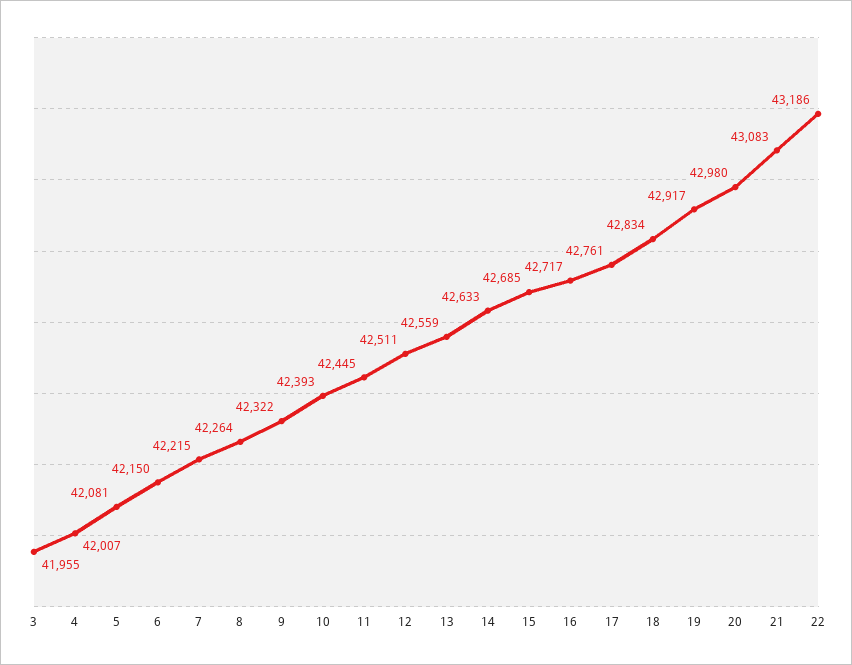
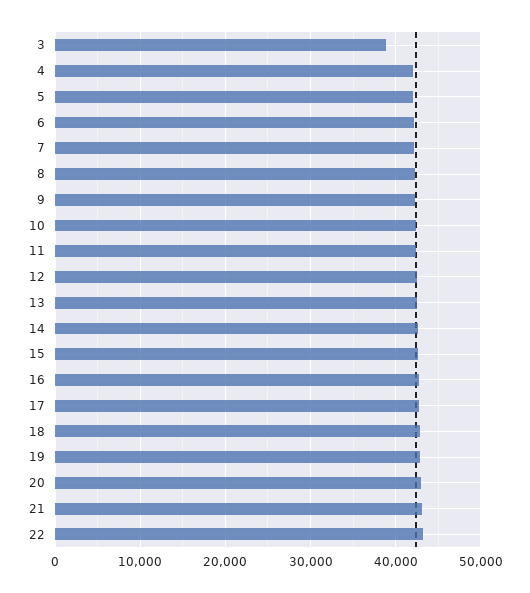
  {
-   "3": 41955,
+   "3": 39000,
    "4": 42007,
    "5": 42081,
    "6": 42150,
    "7": 42215,
    "8": 42264,
    "9": 42322,
    "10": 42393,
    "11": 42445,
    "12": 42511,
    "13": 42559,
    "14": 42633,
    "15": 42685,
    "16": 42717,
    "17": 42761,
    "18": 42834,
    "19": 42917,
    "20": 42980,
    "21": 43083,
    "22": 43186
  }

